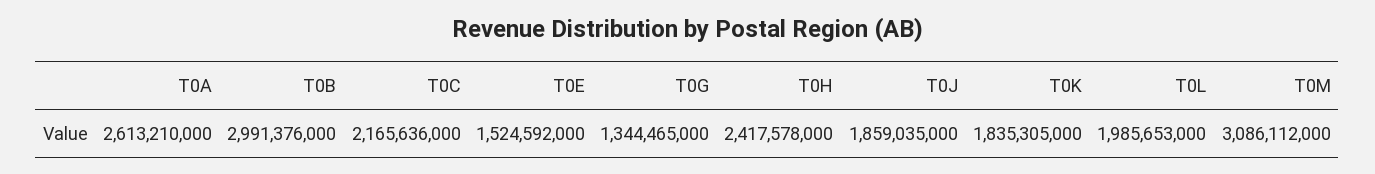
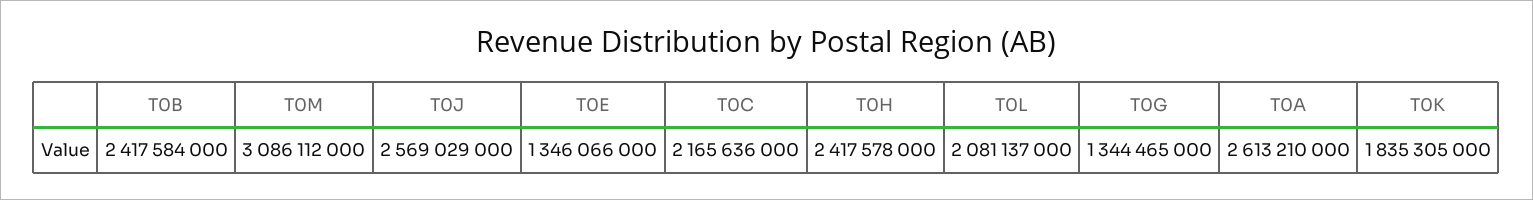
  {
    "T0A": 2613210000,
-   "T0B": 2991376000,
+   "T0B": 2417584000,
    "T0C": 2165636000,
-   "T0E": 1524592000,
+   "T0E": 1346066000,
    "T0G": 1344465000,
    "T0H": 2417578000,
-   "T0J": 1859035000,
+   "T0J": 2569029000,
    "T0K": 1835305000,
-   "T0L": 1985653000,
+   "T0L": 2081137000,
    "T0M": 3086112000
  }

